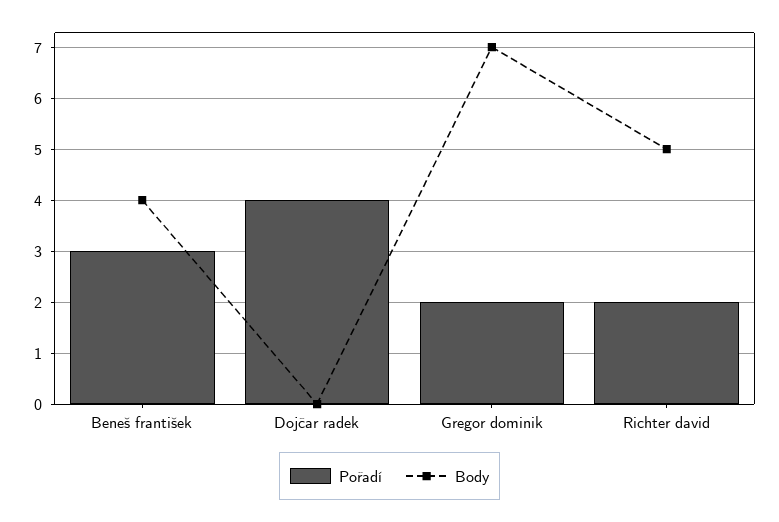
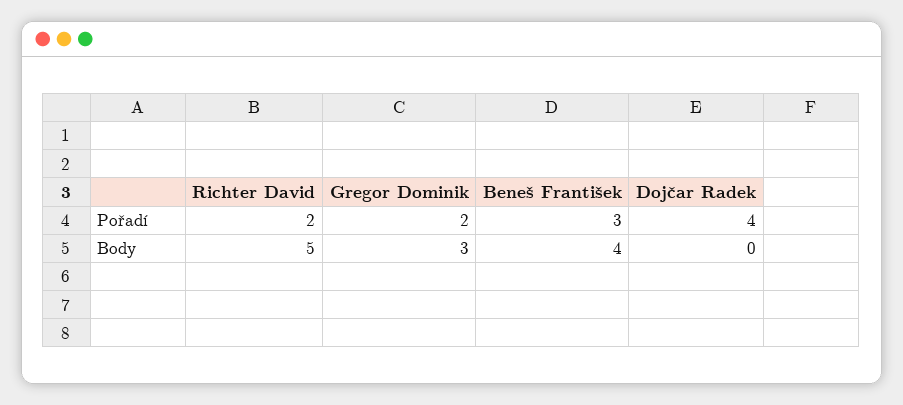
  {
    "Pořadí": {
      "Beneš františek": 3,
      "Dojčar radek": 4,
      "Gregor dominik": 2,
      "Richter david": 2
    },
    "Body": {
      "Beneš františek": 4,
      "Dojčar radek": 0,
-     "Gregor dominik": 7,
+     "Gregor dominik": 3,
      "Richter david": 5
    }
  }

